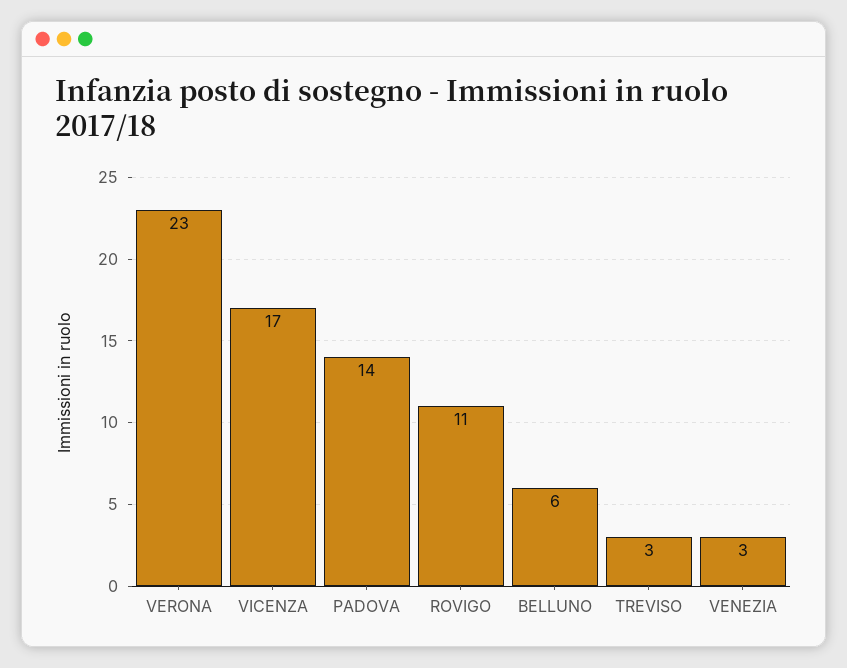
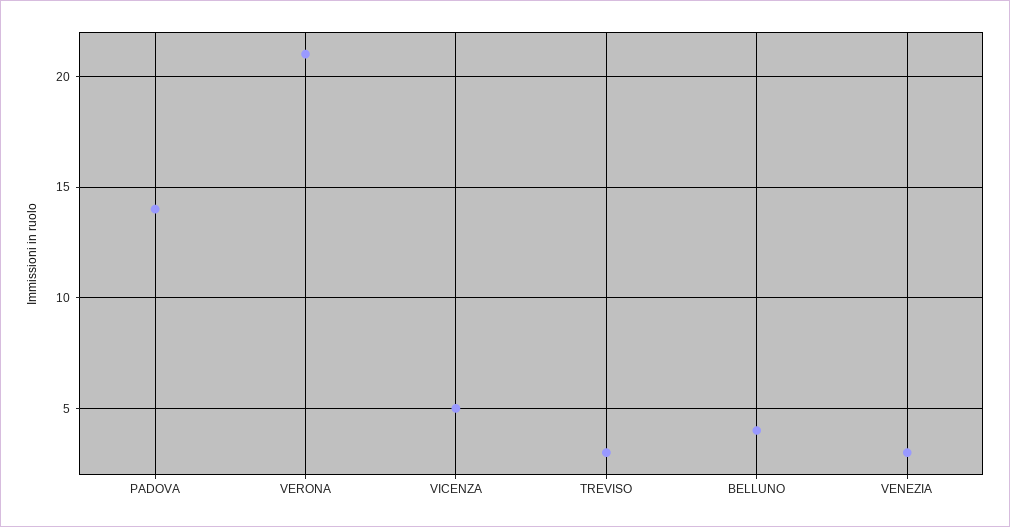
  {
-   "VERONA": 23,
+   "VERONA": 21,
-   "VICENZA": 17,
+   "VICENZA": 5,
    "PADOVA": 14,
-   "ROVIGO": 11,
-   "BELLUNO": 6,
+   "BELLUNO": 4,
    "TREVISO": 3,
    "VENEZIA": 3
  }

